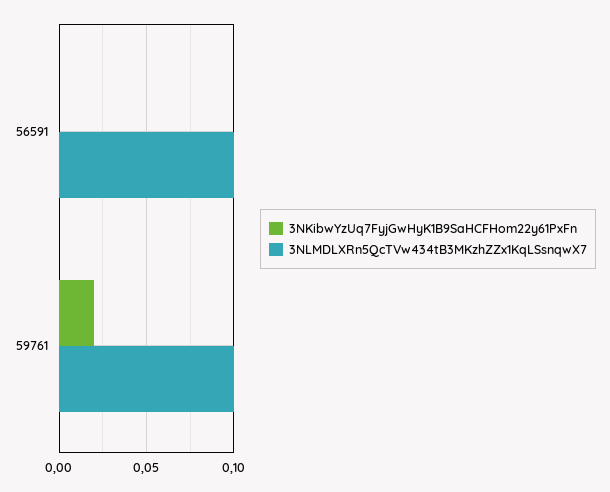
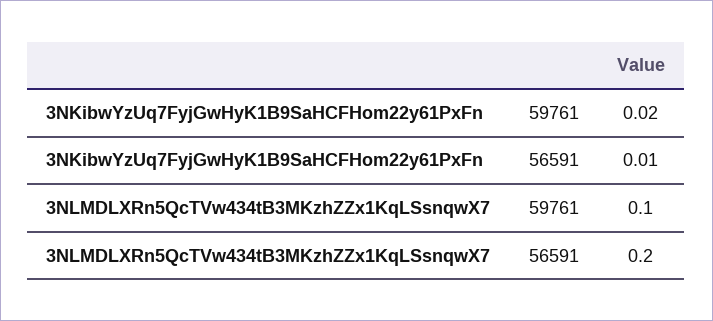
  {
    "3NKibwYzUq7FyjGwHyK1B9SaHCFHom22y61PxFn": {
-     "56591": 0,
+     "56591": 0.01,
      "59761": 0.02
    },
    "3NLMDLXRn5QcTVw434tB3MKzhZZx1KqLSsnqwX7": {
-     "56591": 0.1,
+     "56591": 0.2,
      "59761": 0.1
    }
  }

